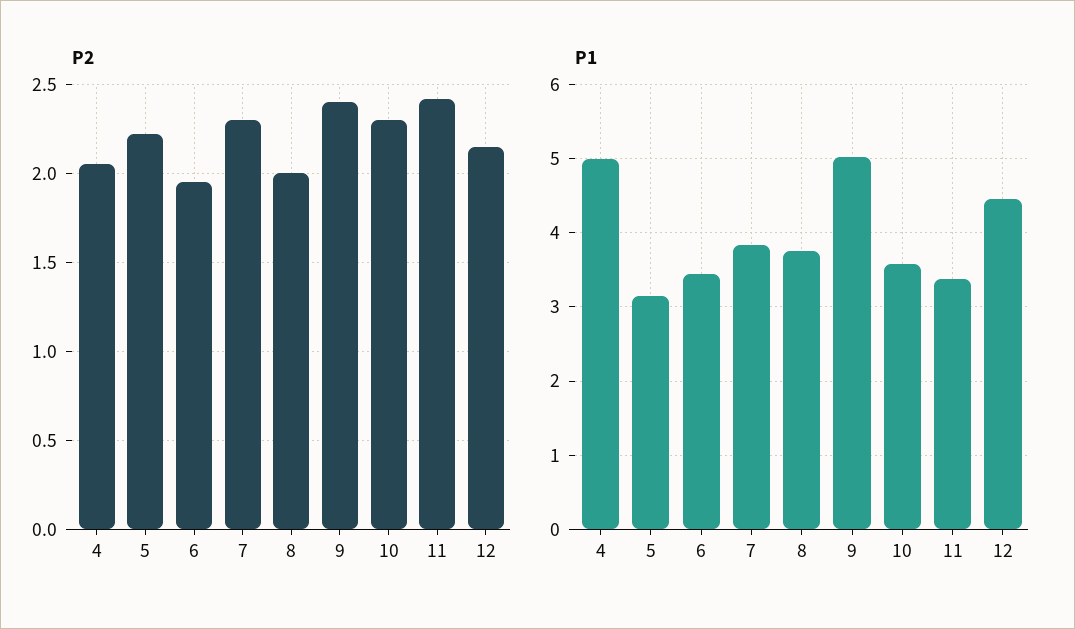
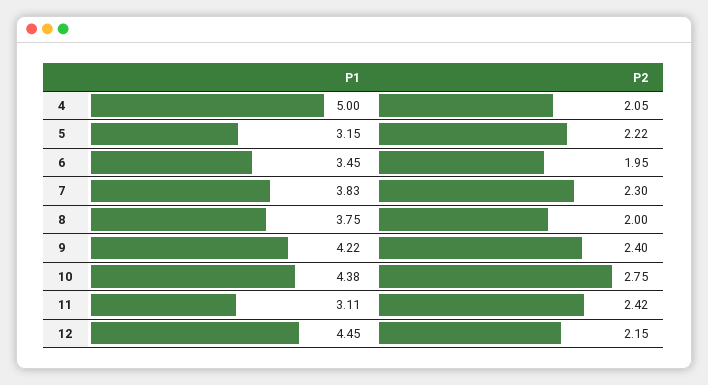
  {
    "P2": {
      "4": 2.05,
      "5": 2.22,
      "6": 1.95,
      "7": 2.3,
      "8": 2,
      "9": 2.4,
-     "10": 2.3,
+     "10": 2.75,
      "11": 2.42,
      "12": 2.15
    },
    "P1": {
      "4": 5,
      "5": 3.15,
      "6": 3.45,
      "7": 3.83,
      "8": 3.75,
-     "9": 5,
+     "9": 4.22,
-     "10": 3.6,
+     "10": 4.38,
-     "11": 3.4,
+     "11": 3.11,
      "12": 4.45
    }
  }

